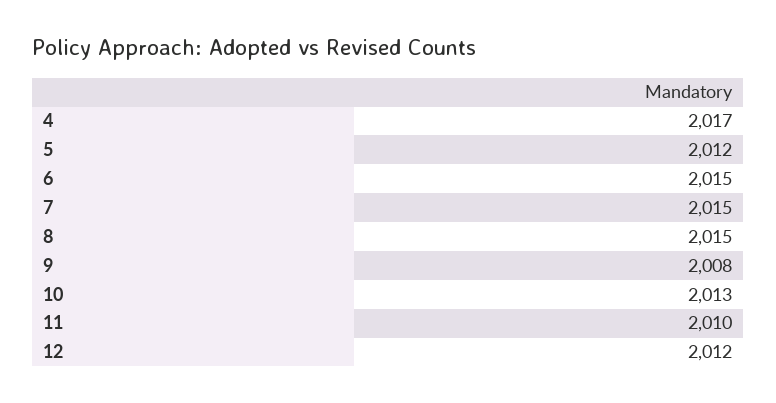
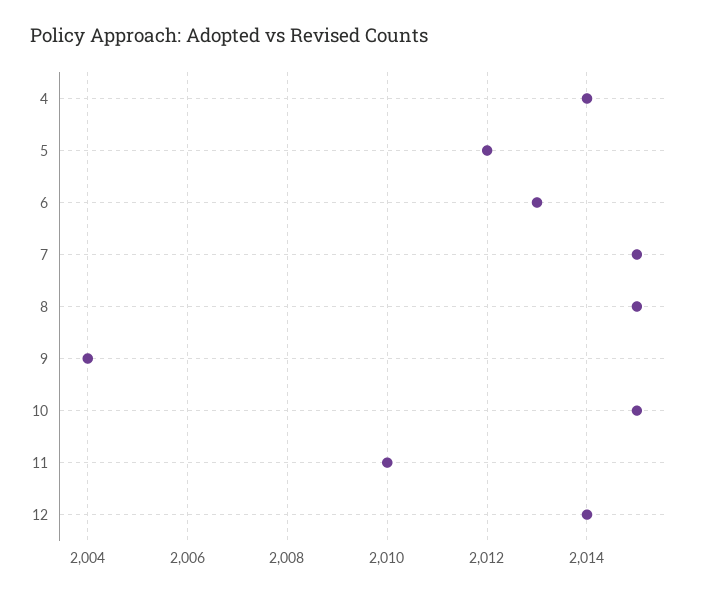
  {
-   "4": 2017,
+   "4": 2014,
    "5": 2012,
-   "6": 2015,
+   "6": 2013,
    "7": 2015,
    "8": 2015,
-   "9": 2008,
+   "9": 2004,
-   "10": 2013,
+   "10": 2015,
    "11": 2010,
-   "12": 2012
+   "12": 2014
  }

